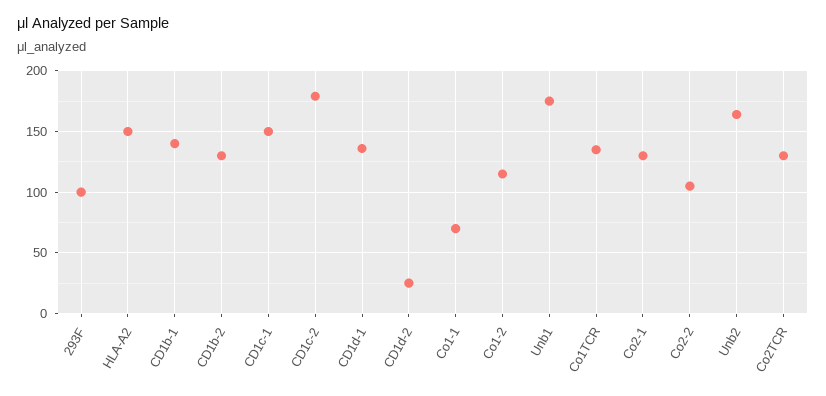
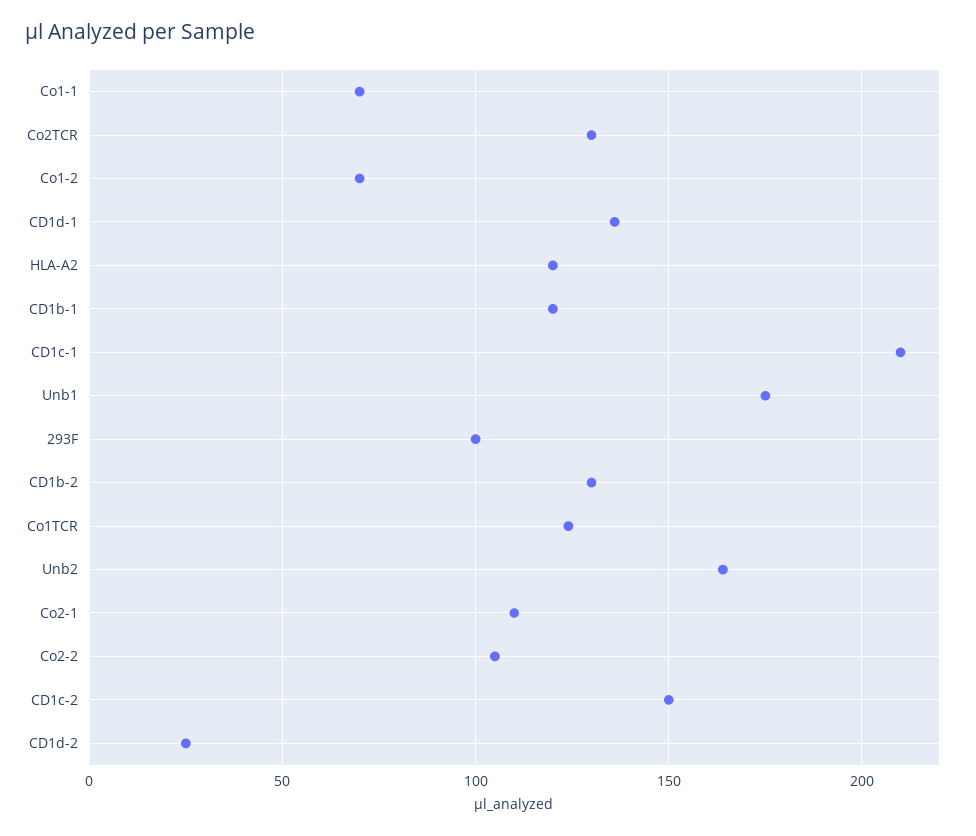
  {
    "293F": 100,
-   "HLA-A2": 150,
+   "HLA-A2": 120,
-   "CD1b-1": 140,
+   "CD1b-1": 120,
    "CD1b-2": 130,
-   "CD1c-1": 150,
+   "CD1c-1": 210,
-   "CD1c-2": 180,
+   "CD1c-2": 150,
    "CD1d-1": 135,
    "CD1d-2": 25,
    "Co1-1": 70,
-   "Co1-2": 115,
+   "Co1-2": 70,
    "Unb1": 175,
-   "Co1TCR": 135,
+   "Co1TCR": 125,
-   "Co2-1": 130,
+   "Co2-1": 110,
    "Co2-2": 105,
    "Unb2": 165,
    "Co2TCR": 130
  }

